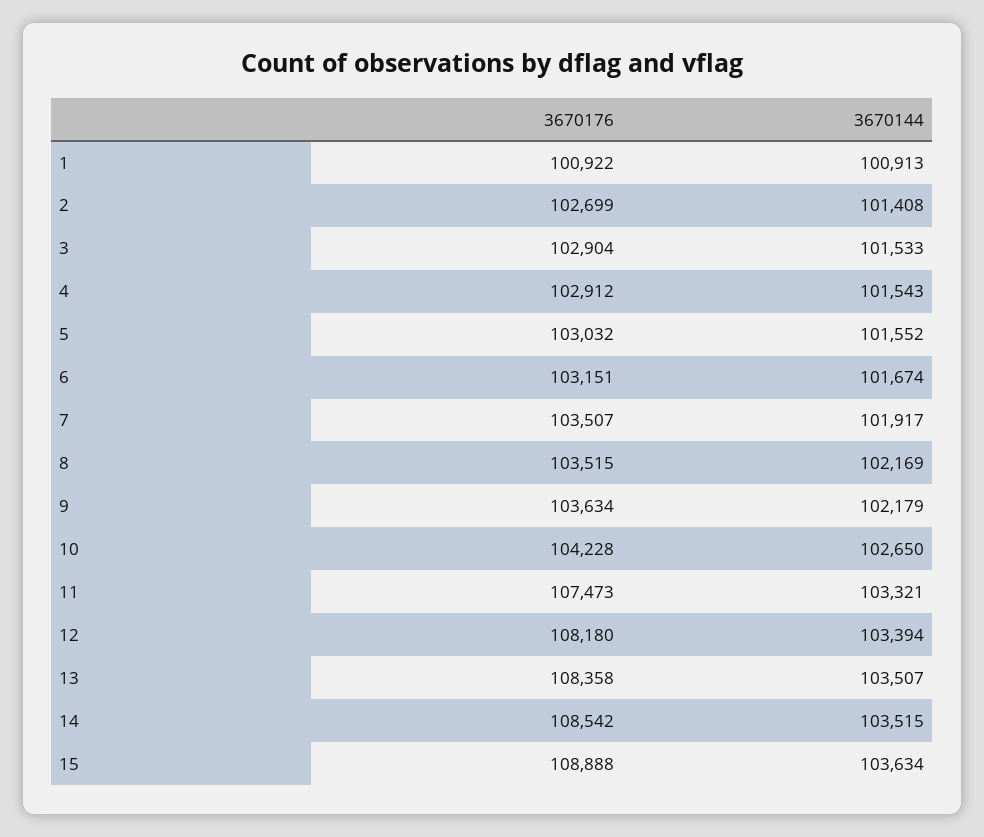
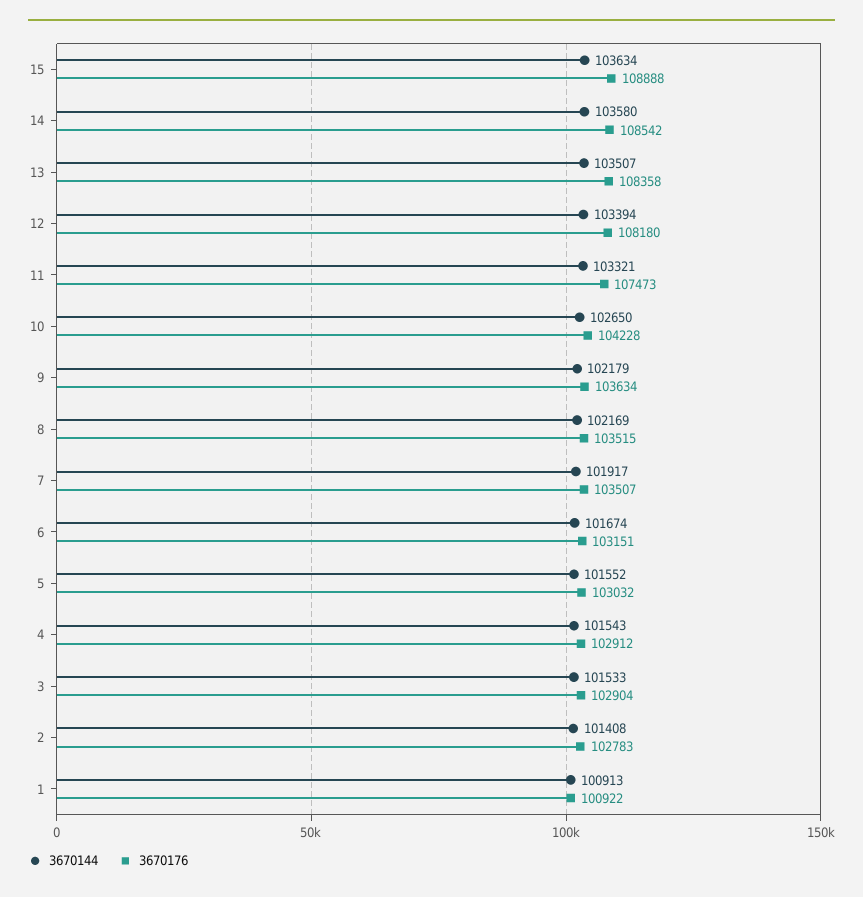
  {
    "3670176": {
      "1": 100922,
-     "2": 102699,
+     "2": 102783,
      "3": 102904,
      "4": 102912,
      "5": 103032,
      "6": 103151,
      "7": 103507,
      "8": 103515,
      "9": 103634,
      "10": 104228,
      "11": 107473,
      "12": 108180,
      "13": 108358,
      "14": 108542,
      "15": 108888
    },
    "3670144": {
      "1": 100913,
      "2": 101408,
      "3": 101533,
      "4": 101543,
      "5": 101552,
      "6": 101674,
      "7": 101917,
      "8": 102169,
      "9": 102179,
      "10": 102650,
      "11": 103321,
      "12": 103394,
      "13": 103507,
-     "14": 103515,
+     "14": 103580,
      "15": 103634
    }
  }

